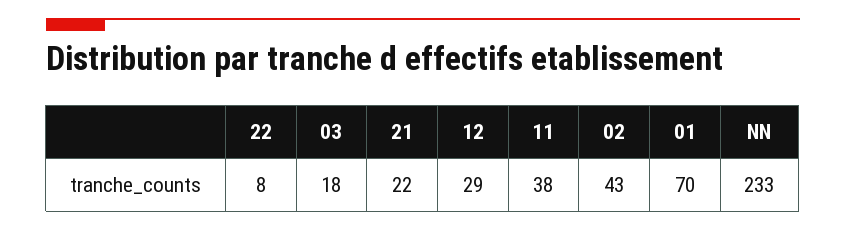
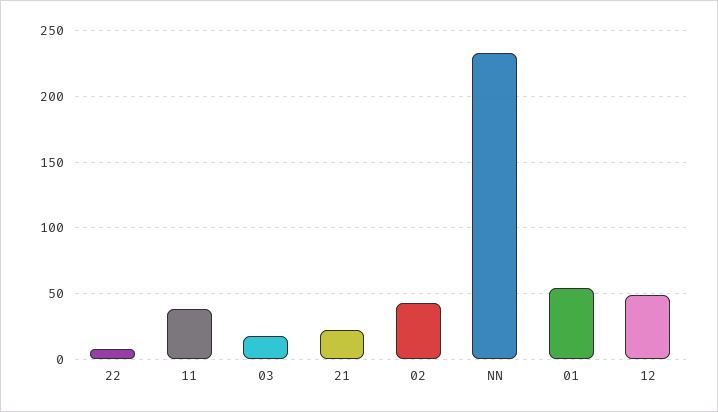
  {
    "22": 8,
    "03": 18,
    "21": 22,
-   "12": 29,
+   "12": 50,
    "11": 38,
    "02": 43,
-   "01": 70,
+   "01": 55,
    "NN": 233
  }

